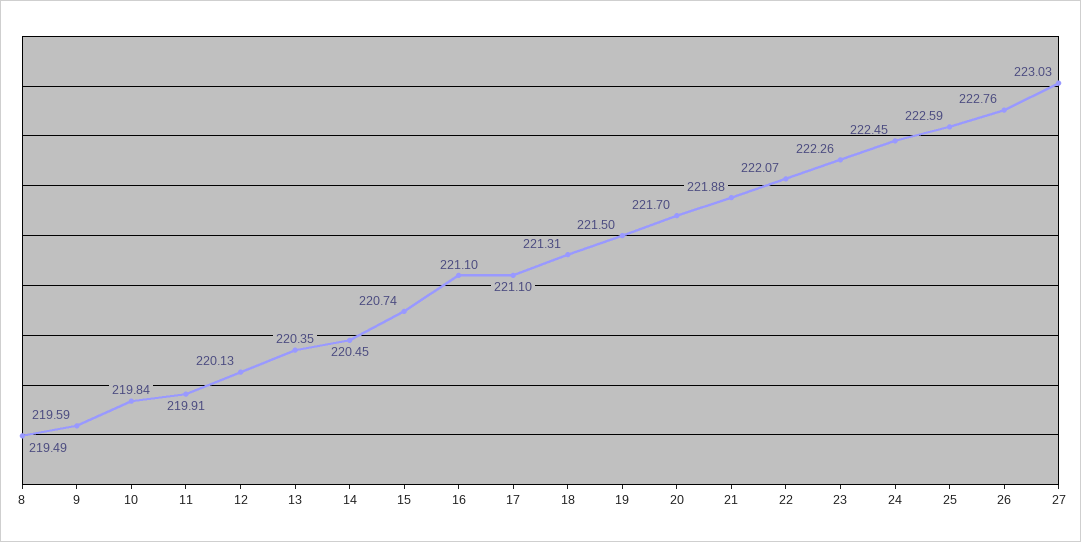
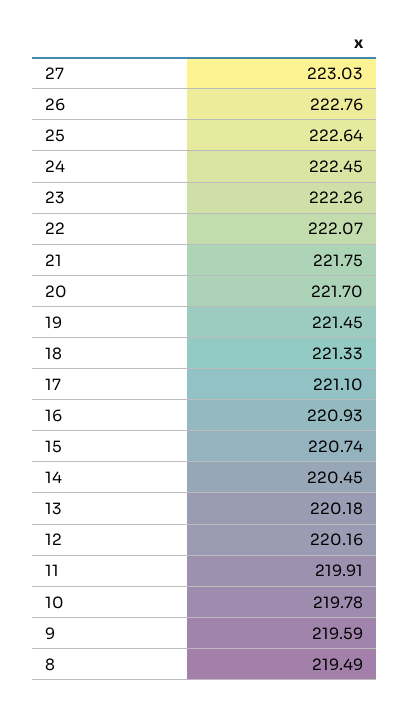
  {
    "8": 219.49,
    "9": 219.59,
-   "10": 219.84,
+   "10": 219.78,
    "11": 219.91,
-   "12": 220.13,
+   "12": 220.16,
-   "13": 220.35,
+   "13": 220.18,
    "14": 220.45,
    "15": 220.74,
-   "16": 221.1,
+   "16": 220.93,
    "17": 221.1,
-   "18": 221.31,
+   "18": 221.33,
-   "19": 221.5,
+   "19": 221.45,
    "20": 221.7,
-   "21": 221.88,
+   "21": 221.75,
    "22": 222.07,
    "23": 222.26,
    "24": 222.45,
-   "25": 222.59,
+   "25": 222.64,
    "26": 222.76,
    "27": 223.03
  }

